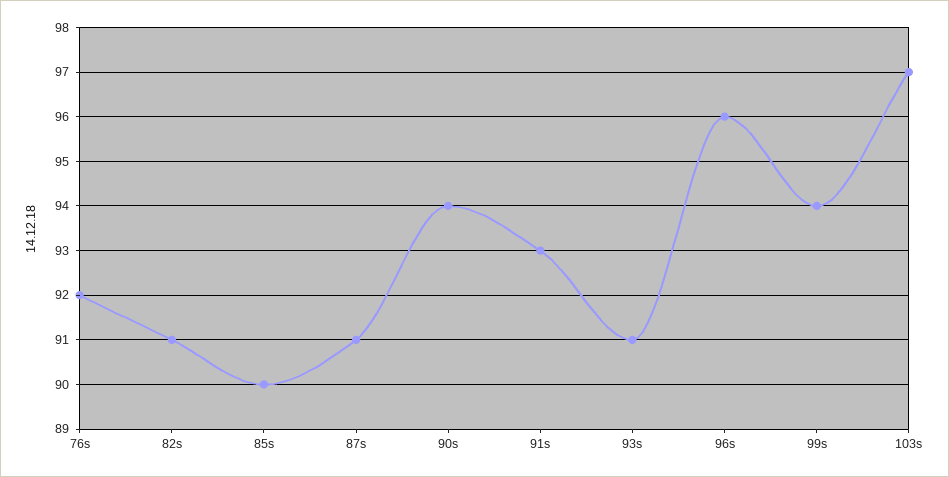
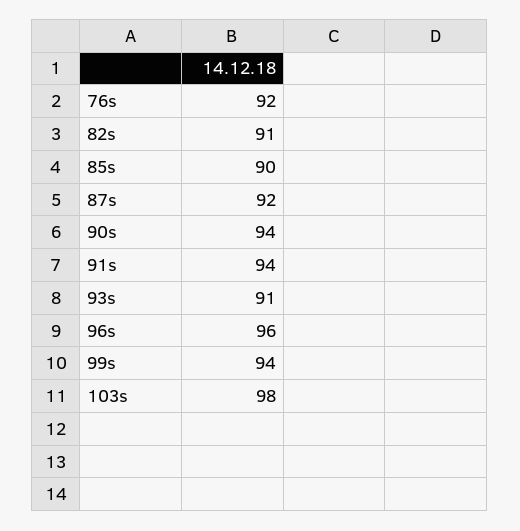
  {
    "76s": 92,
    "82s": 91,
    "85s": 90,
-   "87s": 91,
+   "87s": 92,
    "90s": 94,
-   "91s": 93,
+   "91s": 94,
    "93s": 91,
    "96s": 96,
    "99s": 94,
-   "103s": 97
+   "103s": 98
  }

